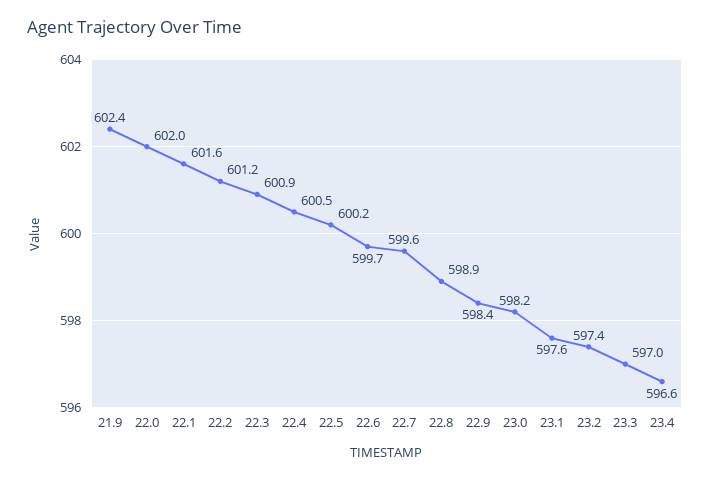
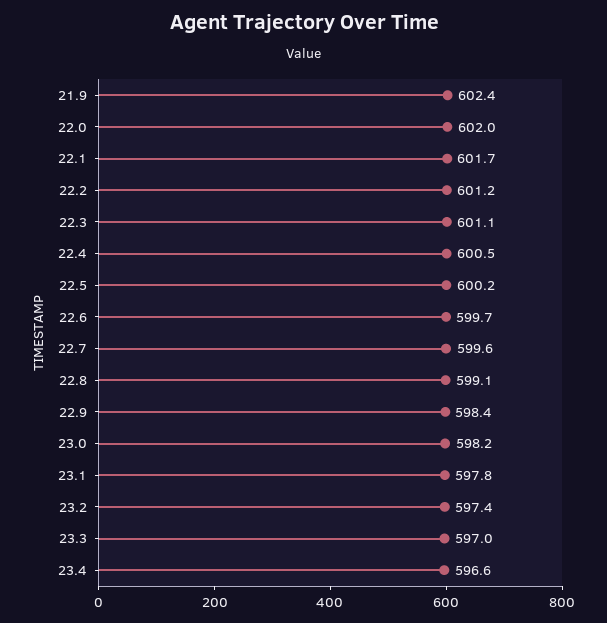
  {
    "21.9": 602.4,
    "22.0": 602,
-   "22.1": 601.6,
+   "22.1": 601.7,
    "22.2": 601.2,
-   "22.3": 600.9,
+   "22.3": 601.1,
    "22.4": 600.5,
    "22.5": 600.2,
    "22.6": 599.7,
    "22.7": 599.6,
-   "22.8": 598.9,
+   "22.8": 599.1,
    "22.9": 598.4,
    "23.0": 598.2,
-   "23.1": 597.6,
+   "23.1": 597.8,
    "23.2": 597.4,
    "23.3": 597,
    "23.4": 596.6
  }

